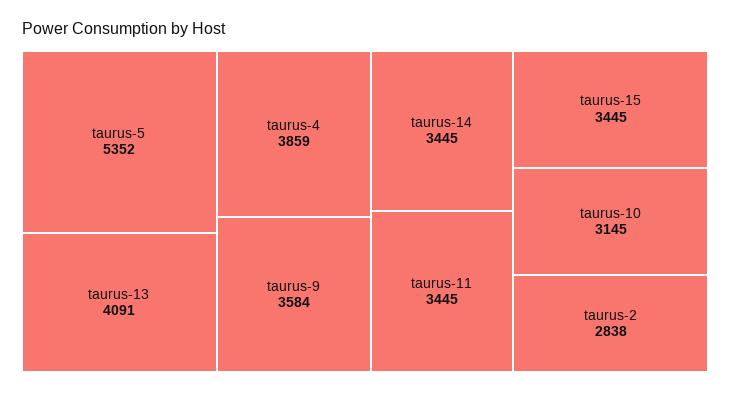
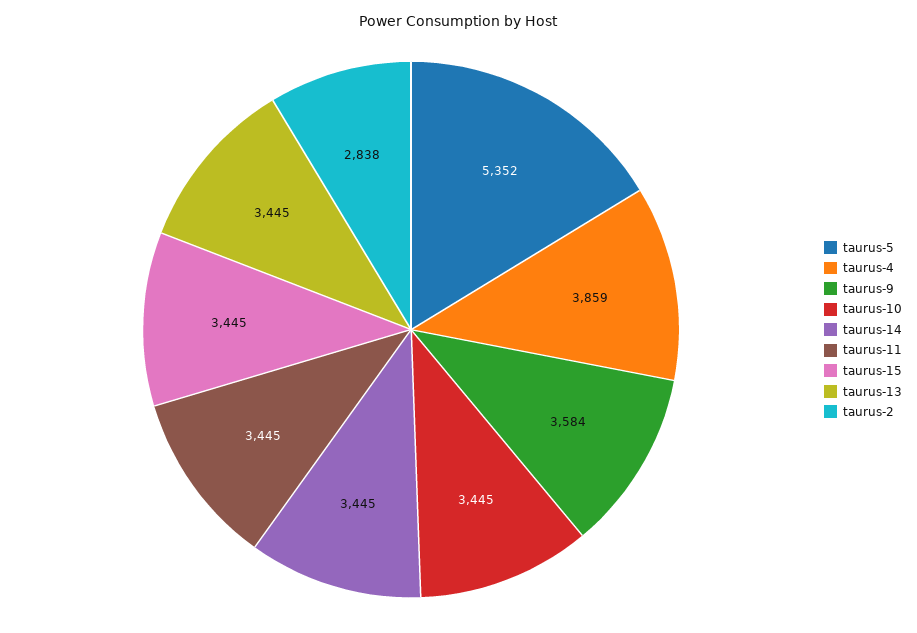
  {
    "taurus-5": 5352,
-   "taurus-13": 4091,
+   "taurus-13": 3445,
    "taurus-4": 3859,
    "taurus-9": 3584,
    "taurus-14": 3445,
    "taurus-11": 3445,
    "taurus-15": 3445,
-   "taurus-10": 3145,
+   "taurus-10": 3445,
    "taurus-2": 2838
  }

